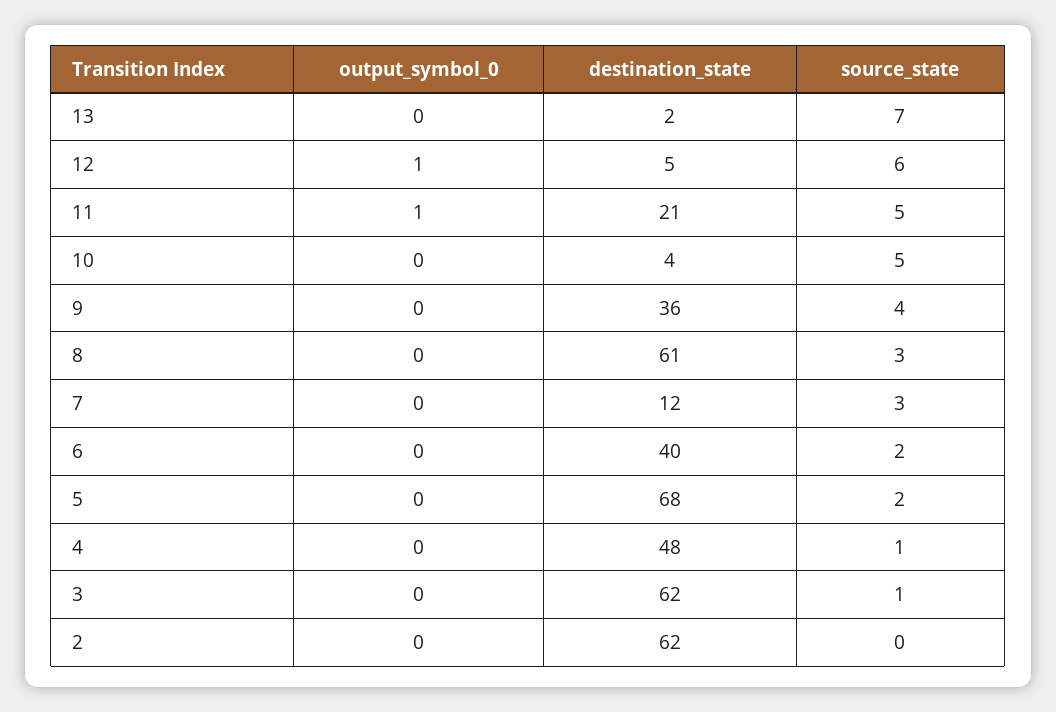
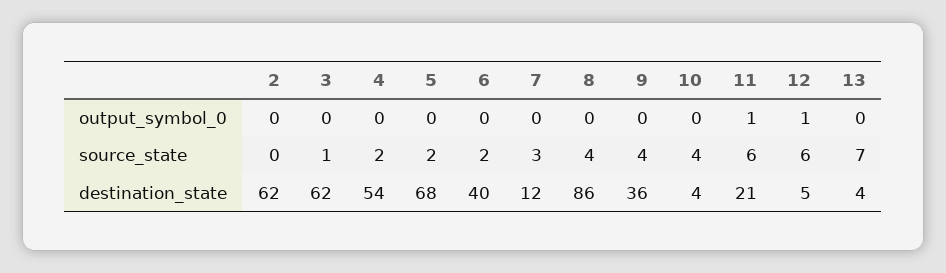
  {
    "output_symbol_0": {
      "13": 0,
      "12": 1,
      "11": 1,
      "10": 0,
      "9": 0,
      "8": 0,
      "7": 0,
      "6": 0,
      "5": 0,
      "4": 0,
      "3": 0,
      "2": 0
    },
    "destination_state": {
-     "13": 2,
+     "13": 4,
      "12": 5,
      "11": 21,
      "10": 4,
      "9": 36,
-     "8": 61,
+     "8": 86,
      "7": 12,
      "6": 40,
      "5": 68,
-     "4": 48,
+     "4": 54,
      "3": 62,
      "2": 62
    },
    "source_state": {
      "13": 7,
      "12": 6,
-     "11": 5,
+     "11": 6,
-     "10": 5,
+     "10": 4,
      "9": 4,
-     "8": 3,
+     "8": 4,
      "7": 3,
      "6": 2,
      "5": 2,
-     "4": 1,
+     "4": 2,
      "3": 1,
      "2": 0
    }
  }

